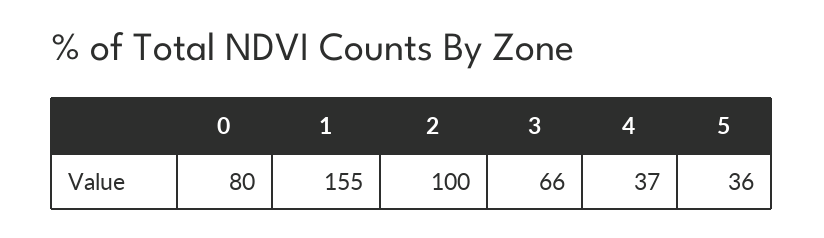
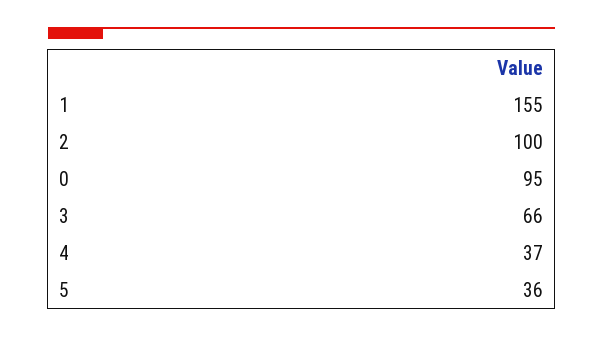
  {
-   "0": 80,
+   "0": 95,
    "1": 155,
    "2": 100,
    "3": 66,
    "4": 37,
    "5": 36
  }

